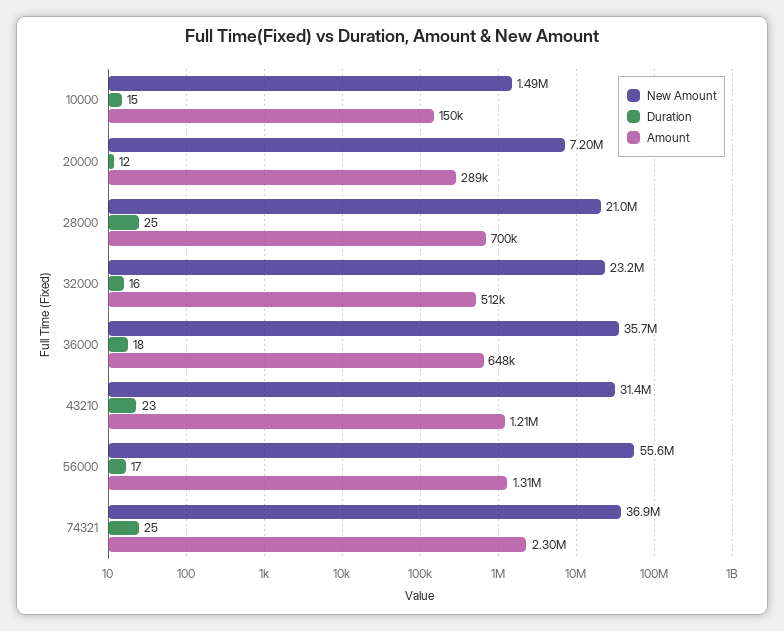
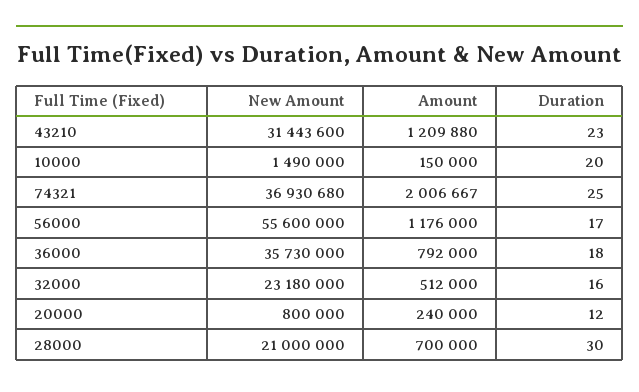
  {
    "New Amount": {
      "10000": 1490000,
-     "20000": 7200000,
+     "20000": 800000,
      "28000": 21000000,
      "32000": 23180000,
      "36000": 35730000,
      "43210": 31443600,
      "56000": 55600000,
      "74321": 36930680
    },
    "Duration": {
-     "10000": 15,
+     "10000": 20,
      "20000": 12,
-     "28000": 25,
+     "28000": 30,
      "32000": 16,
      "36000": 18,
      "43210": 23,
      "56000": 17,
      "74321": 25
    },
    "Amount": {
      "10000": 150000,
-     "20000": 289000,
+     "20000": 240000,
      "28000": 700000,
      "32000": 512000,
-     "36000": 648000,
+     "36000": 792000,
      "43210": 1209880,
-     "56000": 1310000,
+     "56000": 1176000,
-     "74321": 2300000
+     "74321": 2006667
    }
  }

